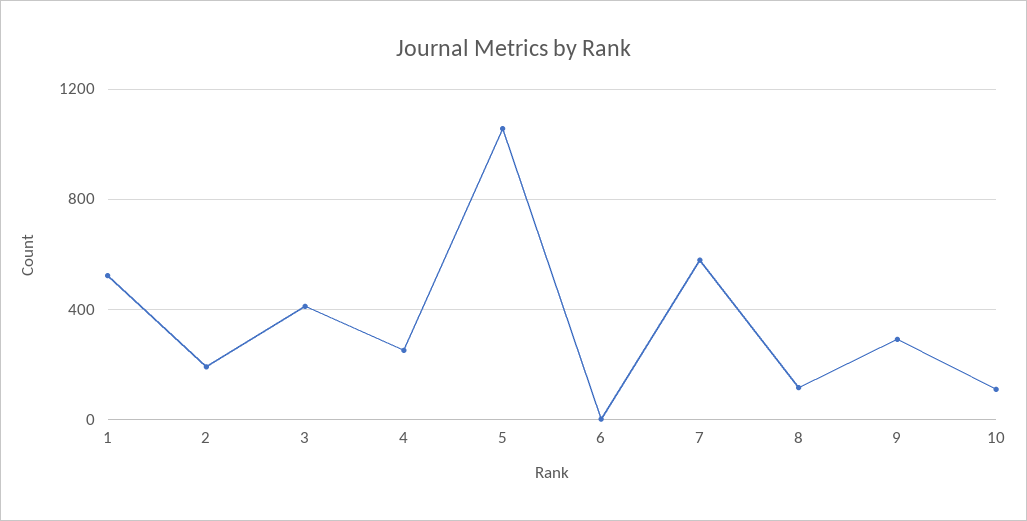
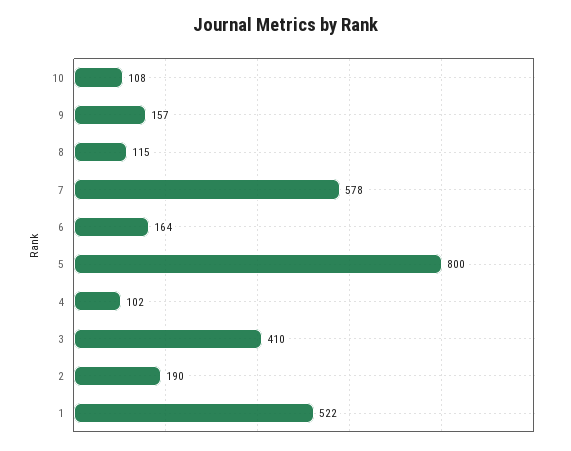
  {
    "1": 522,
    "2": 190,
    "3": 410,
-   "4": 250,
+   "4": 102,
-   "5": 1050,
+   "5": 800,
-   "6": 0,
+   "6": 164,
    "7": 578,
    "8": 115,
-   "9": 300,
+   "9": 157,
    "10": 108
  }

